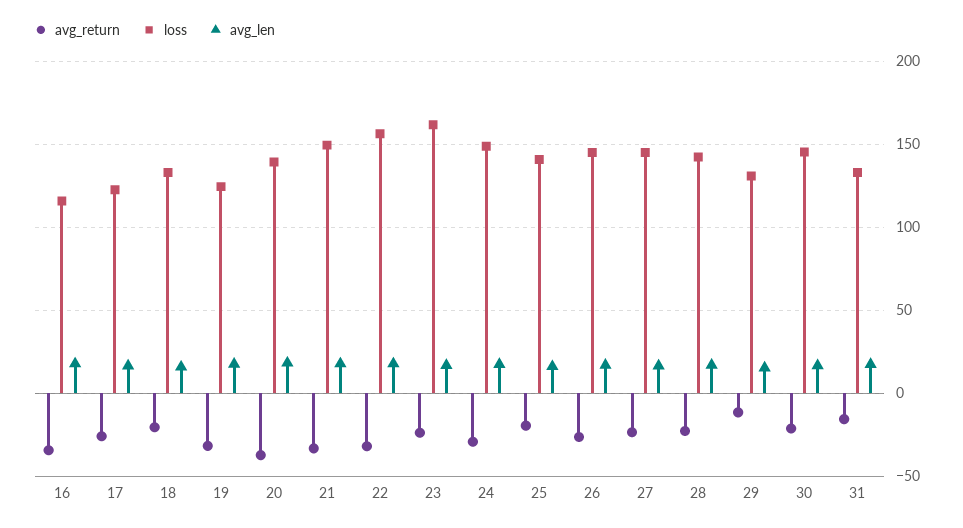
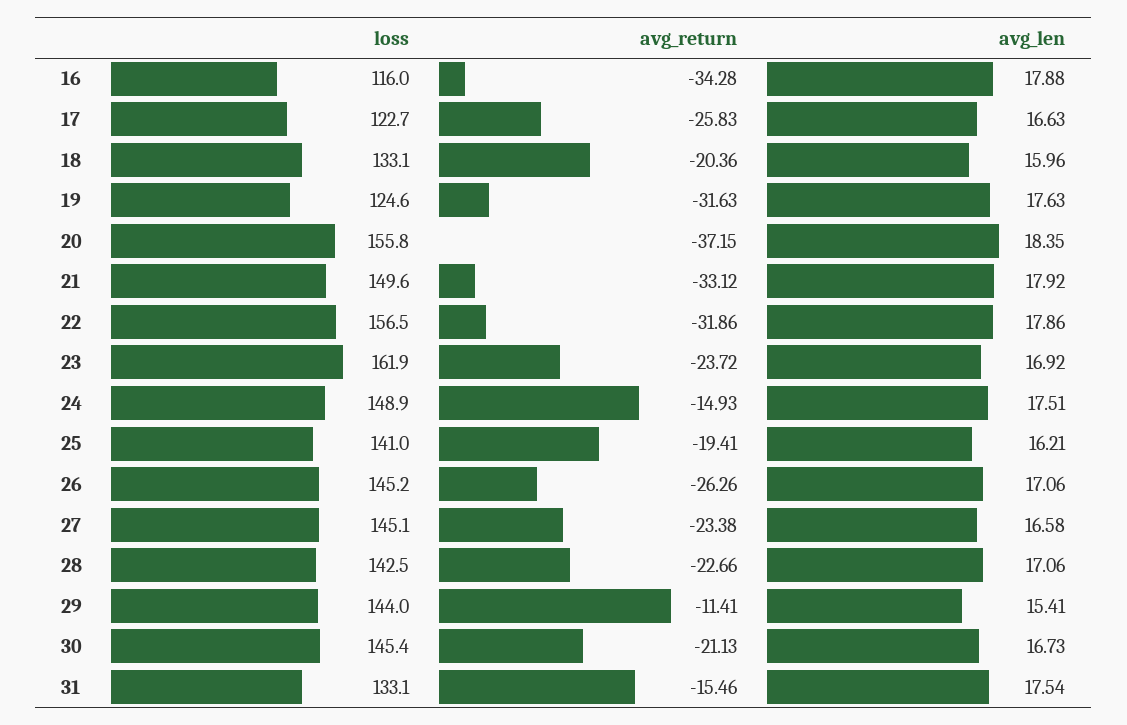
  {
    "avg_return": {
      "16": -34.28,
      "17": -25.83,
      "18": -20.36,
      "19": -31.63,
      "20": -37.15,
      "21": -33.12,
      "22": -31.86,
      "23": -23.72,
-     "24": -30,
+     "24": -14.93,
      "25": -19.41,
      "26": -26.26,
      "27": -23.38,
      "28": -22.66,
      "29": -11.41,
      "30": -21.13,
      "31": -15.46
    },
    "loss": {
      "16": 116,
      "17": 122.7,
      "18": 133.1,
      "19": 124.6,
-     "20": 140,
+     "20": 155.8,
      "21": 149.6,
      "22": 156.5,
      "23": 161.9,
      "24": 148.9,
      "25": 141,
      "26": 145.2,
      "27": 145.1,
      "28": 142.5,
-     "29": 130,
+     "29": 144,
      "30": 145.4,
      "31": 133.1
    },
    "avg_len": {
      "16": 17.88,
      "17": 16.63,
      "18": 15.96,
      "19": 17.63,
      "20": 18.35,
      "21": 17.92,
      "22": 17.86,
      "23": 16.92,
      "24": 17.51,
      "25": 16.21,
      "26": 17.06,
      "27": 16.58,
      "28": 17.06,
      "29": 15.41,
      "30": 16.73,
      "31": 17.54
    }
  }

